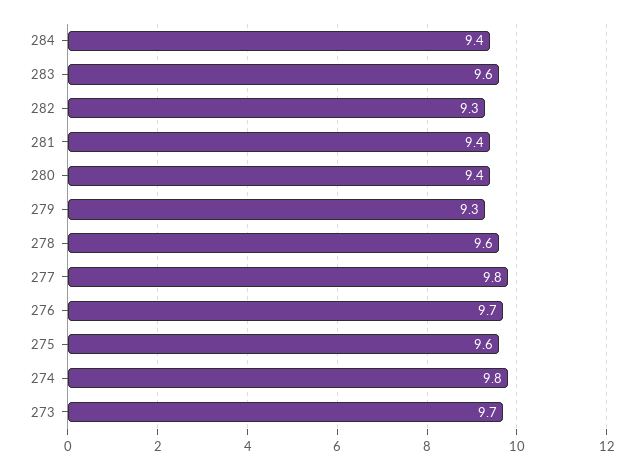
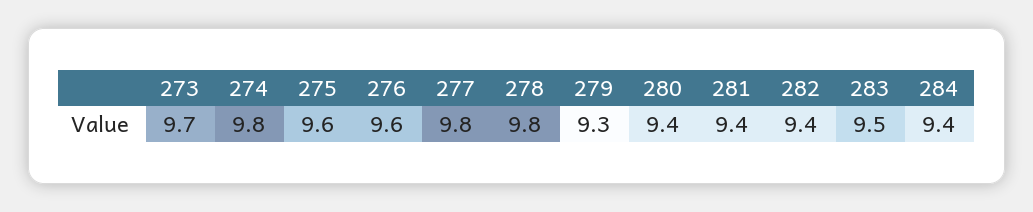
  {
    "284": 9.4,
-   "283": 9.6,
+   "283": 9.5,
-   "282": 9.3,
+   "282": 9.4,
    "281": 9.4,
    "280": 9.4,
    "279": 9.3,
-   "278": 9.6,
+   "278": 9.8,
    "277": 9.8,
-   "276": 9.7,
+   "276": 9.6,
    "275": 9.6,
    "274": 9.8,
    "273": 9.7
  }

